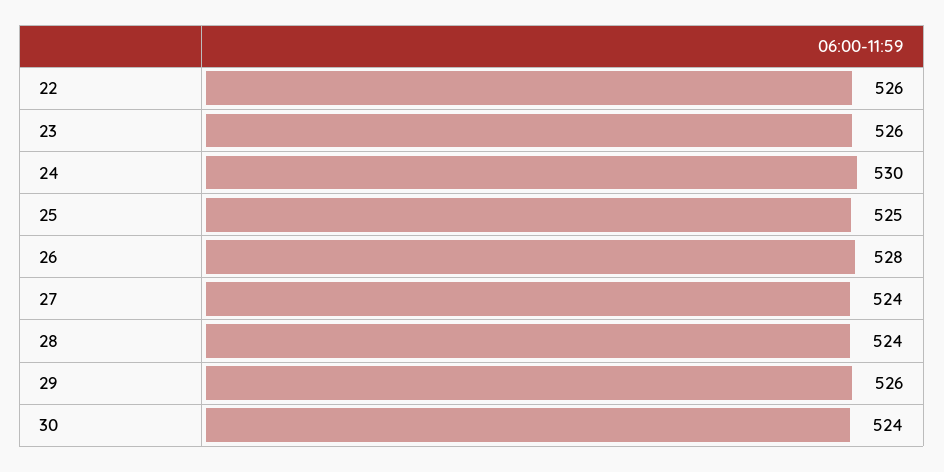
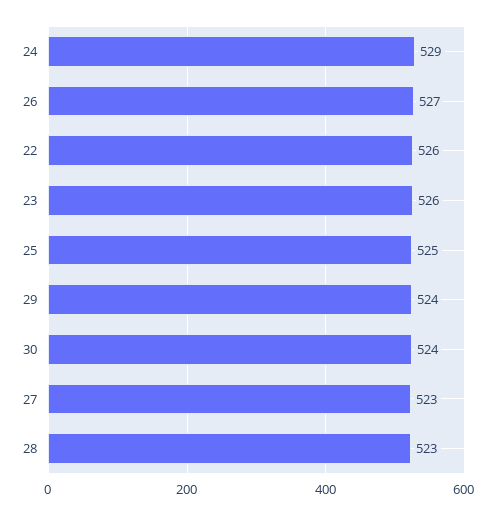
  {
    "22": 526,
    "23": 526,
-   "24": 530,
+   "24": 529,
    "25": 525,
-   "26": 528,
+   "26": 527,
-   "27": 524,
+   "27": 523,
-   "28": 524,
+   "28": 523,
-   "29": 526,
+   "29": 524,
    "30": 524
  }

